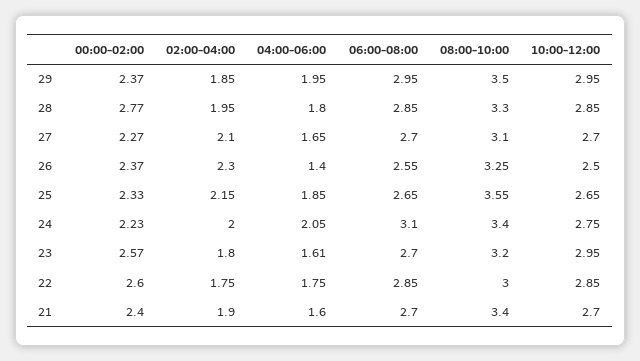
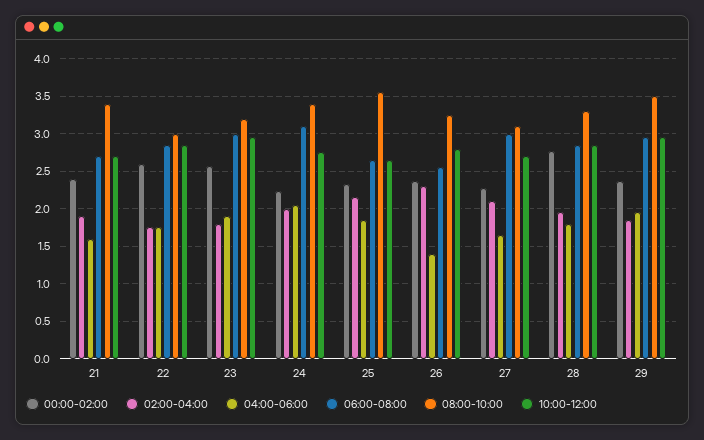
  {
    "00:00-02:00": {
      "29": 2.37,
      "28": 2.77,
      "27": 2.27,
      "26": 2.37,
      "25": 2.33,
      "24": 2.23,
      "23": 2.57,
      "22": 2.6,
      "21": 2.4
    },
    "02:00-04:00": {
      "29": 1.85,
      "28": 1.95,
      "27": 2.1,
      "26": 2.3,
      "25": 2.15,
      "24": 2,
      "23": 1.8,
      "22": 1.75,
      "21": 1.9
    },
    "04:00-06:00": {
      "29": 1.95,
      "28": 1.8,
      "27": 1.65,
      "26": 1.4,
      "25": 1.85,
      "24": 2.05,
-     "23": 1.61,
+     "23": 1.9,
      "22": 1.75,
      "21": 1.6
    },
    "06:00-08:00": {
      "29": 2.95,
      "28": 2.85,
-     "27": 2.7,
+     "27": 3,
      "26": 2.55,
      "25": 2.65,
      "24": 3.1,
-     "23": 2.7,
+     "23": 3,
      "22": 2.85,
      "21": 2.7
    },
    "08:00-10:00": {
      "29": 3.5,
      "28": 3.3,
      "27": 3.1,
      "26": 3.25,
      "25": 3.55,
      "24": 3.4,
      "23": 3.2,
      "22": 3,
      "21": 3.4
    },
    "10:00-12:00": {
      "29": 2.95,
      "28": 2.85,
      "27": 2.7,
-     "26": 2.5,
+     "26": 2.8,
      "25": 2.65,
      "24": 2.75,
      "23": 2.95,
      "22": 2.85,
      "21": 2.7
    }
  }

